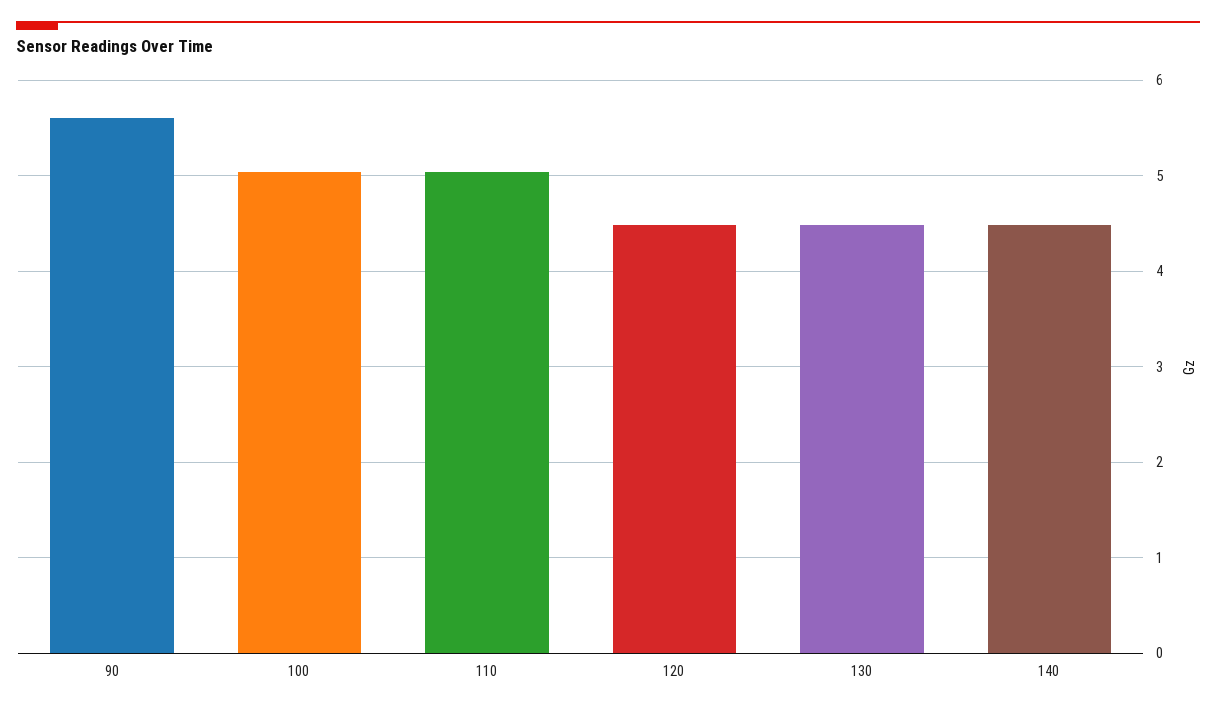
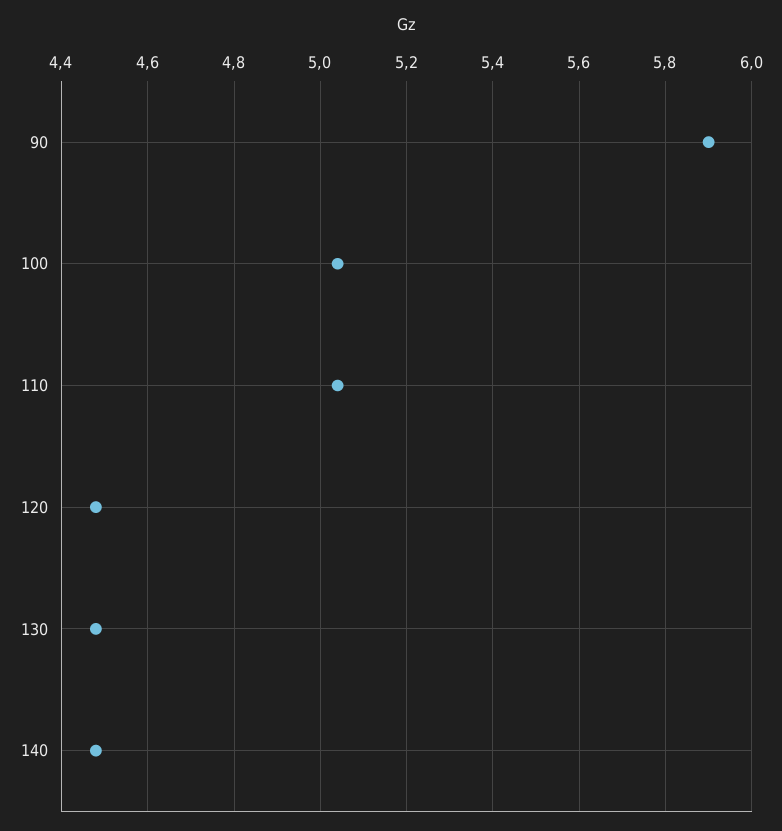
  {
-   "90": 5.6,
+   "90": 5.9,
    "100": 5.05,
    "110": 5.05,
    "120": 4.5,
    "130": 4.5,
    "140": 4.5
  }

